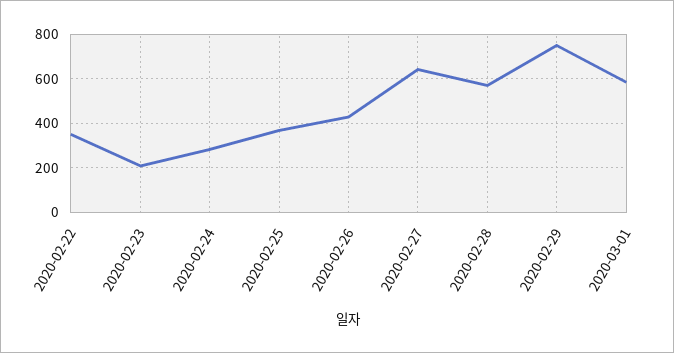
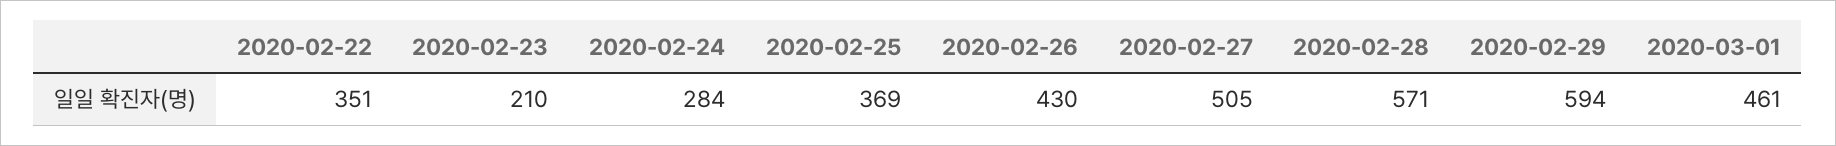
  {
    "2020-02-22": 351,
    "2020-02-23": 210,
    "2020-02-24": 284,
    "2020-02-25": 369,
    "2020-02-26": 430,
-   "2020-02-27": 650,
+   "2020-02-27": 505,
    "2020-02-28": 571,
-   "2020-02-29": 750,
+   "2020-02-29": 594,
-   "2020-03-01": 600
+   "2020-03-01": 461
  }

